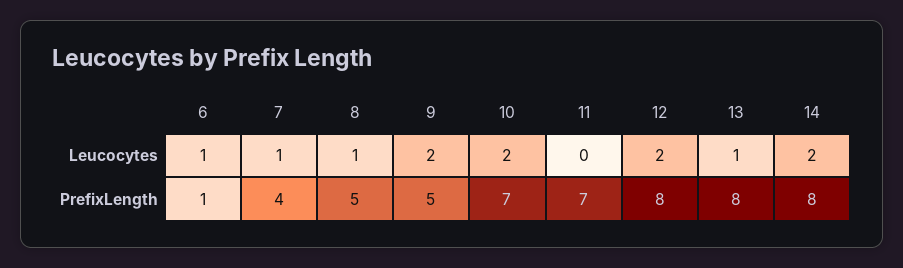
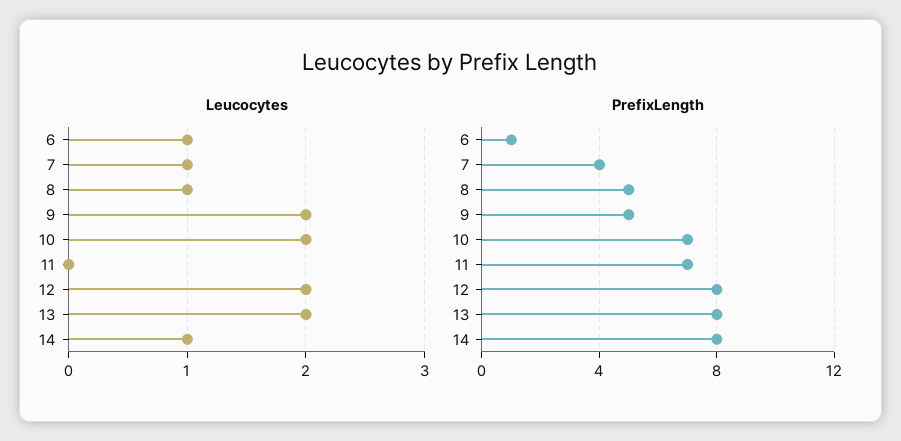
  {
    "Leucocytes": {
      "6": 1,
      "7": 1,
      "8": 1,
      "9": 2,
      "10": 2,
      "11": 0,
      "12": 2,
-     "13": 1,
+     "13": 2,
-     "14": 2
+     "14": 1
    },
    "PrefixLength": {
      "6": 1,
      "7": 4,
      "8": 5,
      "9": 5,
      "10": 7,
      "11": 7,
      "12": 8,
      "13": 8,
      "14": 8
    }
  }

